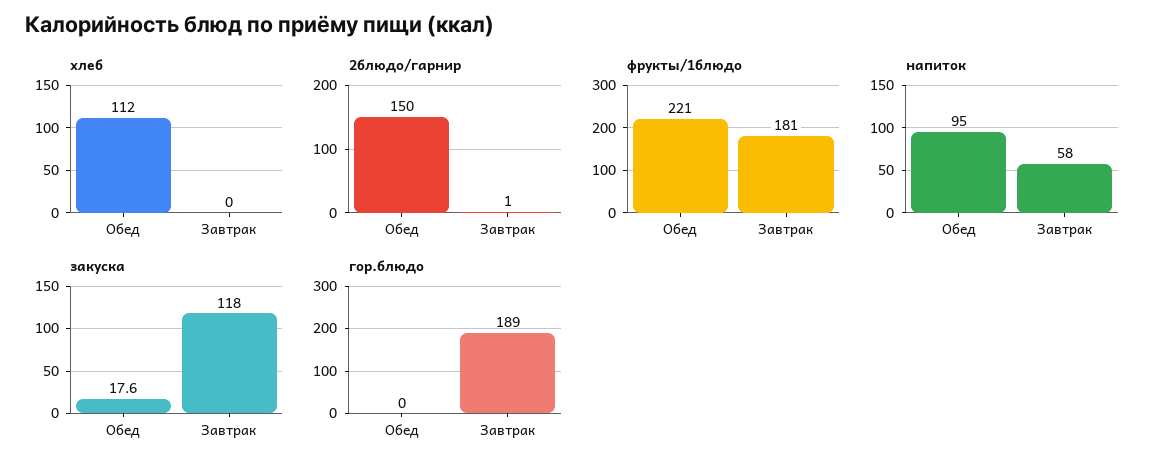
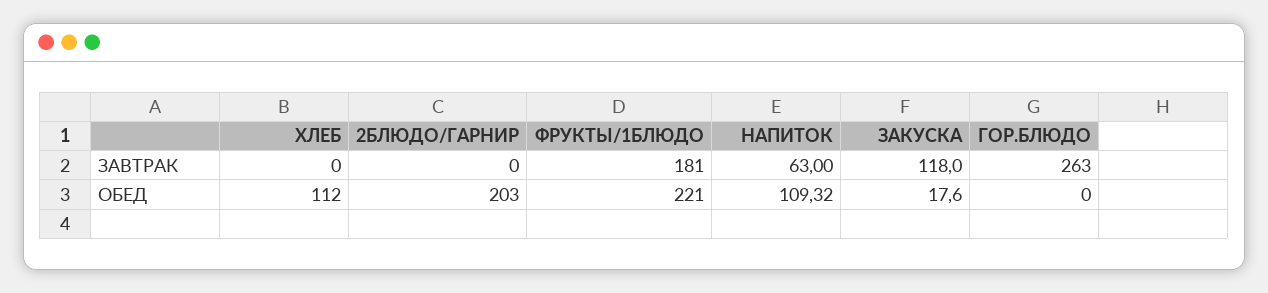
  {
    "хлеб": {
      "Обед": 112,
      "Завтрак": 0
    },
    "2блюдо/гарнир": {
-     "Обед": 150,
+     "Обед": 203,
-     "Завтрак": 1
+     "Завтрак": 0
    },
    "фрукты/1блюдо": {
      "Обед": 221,
      "Завтрак": 181
    },
    "напиток": {
-     "Обед": 95,
+     "Обед": 109.32,
-     "Завтрак": 58
+     "Завтрак": 63
    },
    "закуска": {
      "Обед": 17.6,
      "Завтрак": 118
    },
    "гор.блюдо": {
      "Обед": 0,
-     "Завтрак": 189
+     "Завтрак": 263
    }
  }

